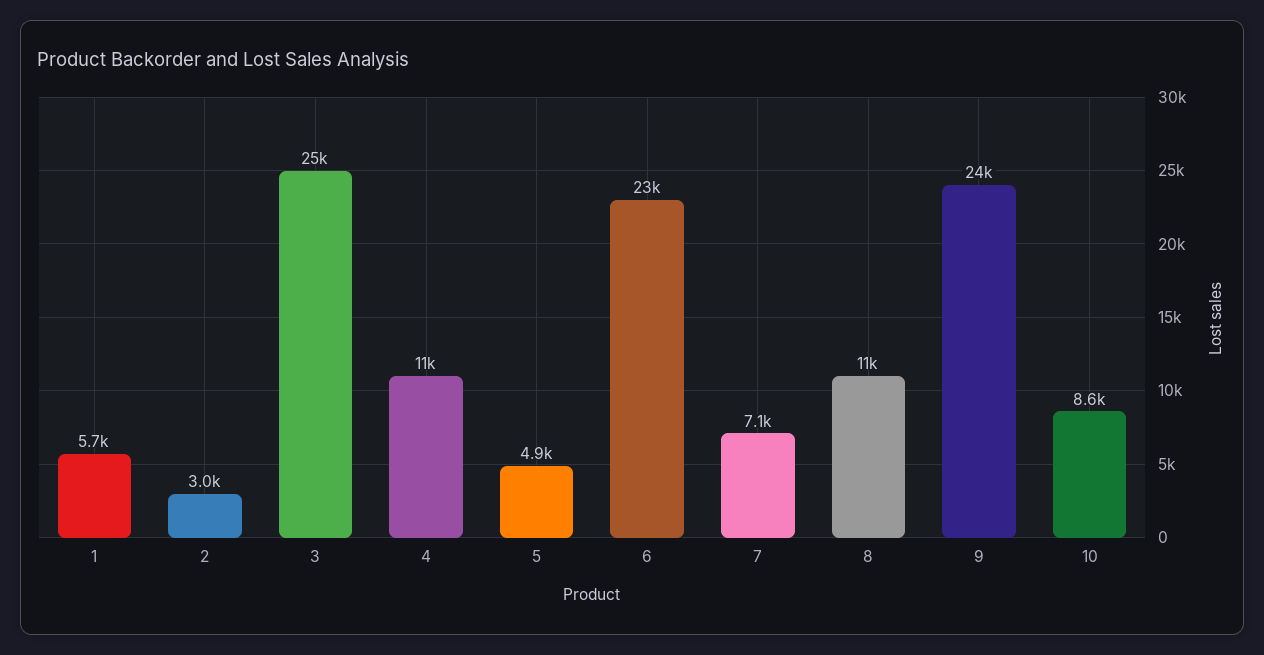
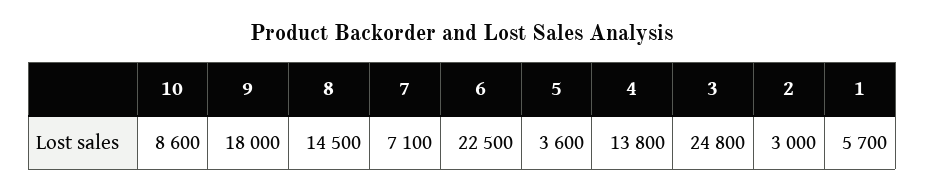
  {
    "1": 5700,
    "2": 3000,
    "3": 24800,
-   "4": 11000,
+   "4": 13800,
-   "5": 4900,
+   "5": 3600,
    "6": 22500,
    "7": 7100,
-   "8": 11000,
+   "8": 14500,
-   "9": 24000,
+   "9": 18000,
    "10": 8600
  }

